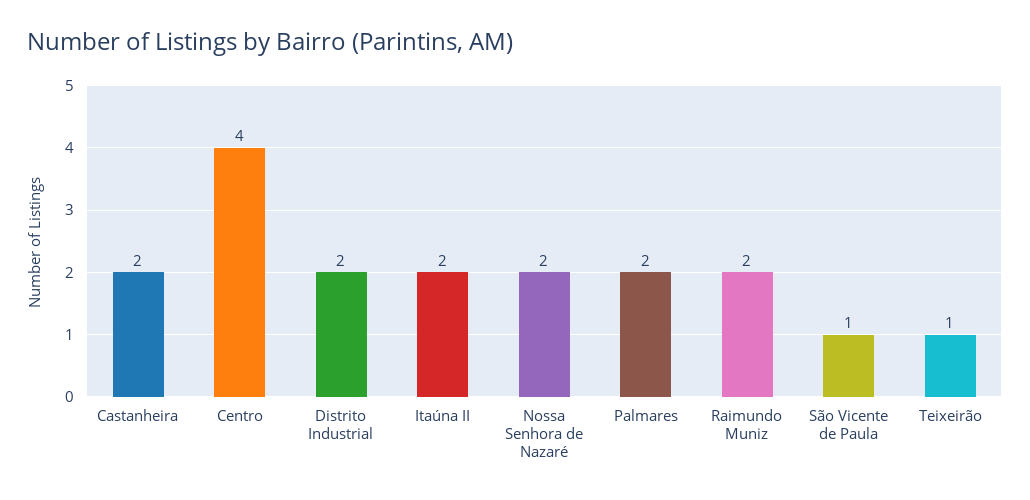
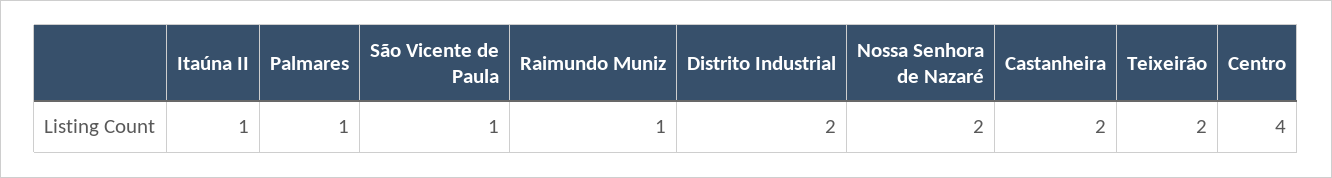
  {
    "Castanheira": 2,
    "Centro": 4,
    "Distrito Industrial": 2,
-   "Itaúna II": 2,
+   "Itaúna II": 1,
    "Nossa Senhora de Nazaré": 2,
-   "Palmares": 2,
+   "Palmares": 1,
-   "Raimundo Muniz": 2,
+   "Raimundo Muniz": 1,
    "São Vicente de Paula": 1,
-   "Teixeirão": 1
+   "Teixeirão": 2
  }

